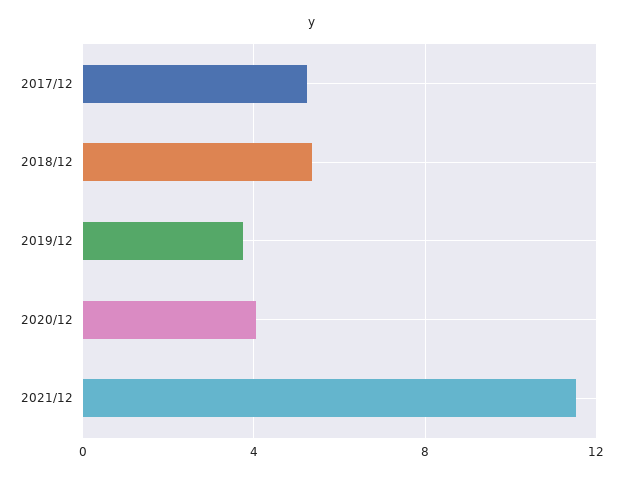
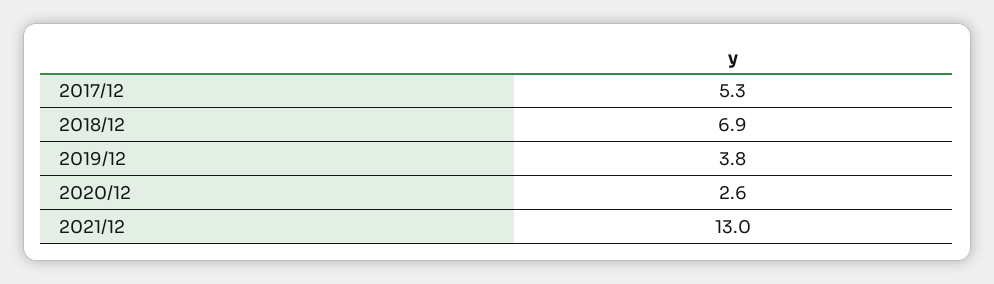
  {
    "2017/12": 5.3,
-   "2018/12": 5.5,
+   "2018/12": 6.9,
    "2019/12": 3.8,
-   "2020/12": 4,
+   "2020/12": 2.6,
-   "2021/12": 11.5
+   "2021/12": 13
  }

